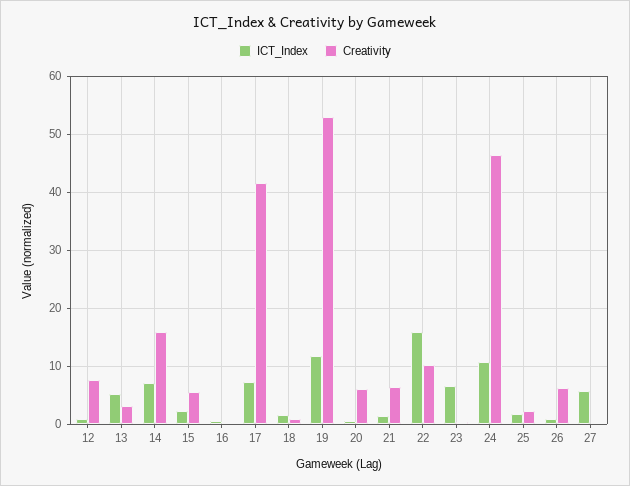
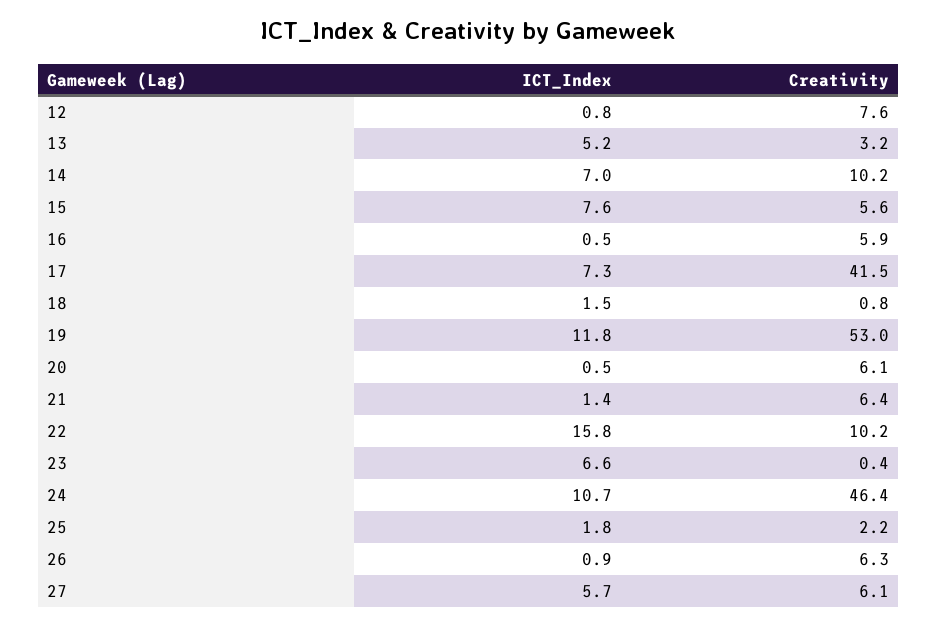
  {
    "ICT_Index": {
      "12": 0.8,
      "13": 5.2,
      "14": 7,
-     "15": 2,
+     "15": 7.6,
      "16": 0.5,
      "17": 7.3,
      "18": 1.5,
      "19": 11.8,
      "20": 0.5,
      "21": 1.4,
      "22": 15.8,
      "23": 6.6,
      "24": 10.7,
      "25": 1.8,
      "26": 0.9,
      "27": 5.7
    },
    "Creativity": {
      "12": 7.6,
      "13": 3.2,
-     "14": 16,
+     "14": 10.2,
      "15": 5.6,
-     "16": 0,
+     "16": 5.9,
      "17": 41.5,
      "18": 0.8,
      "19": 53,
      "20": 6.1,
      "21": 6.4,
      "22": 10.2,
      "23": 0.4,
      "24": 46.4,
      "25": 2.2,
      "26": 6.3,
-     "27": 0
+     "27": 6.1
    }
  }

